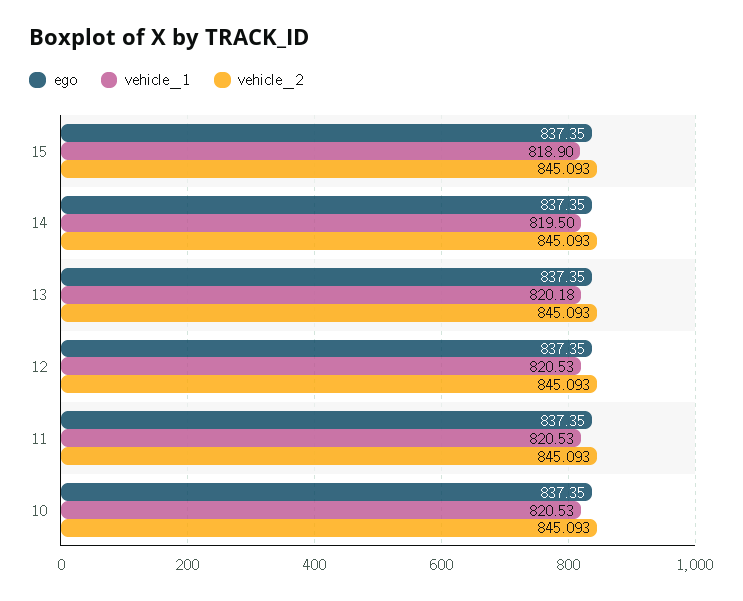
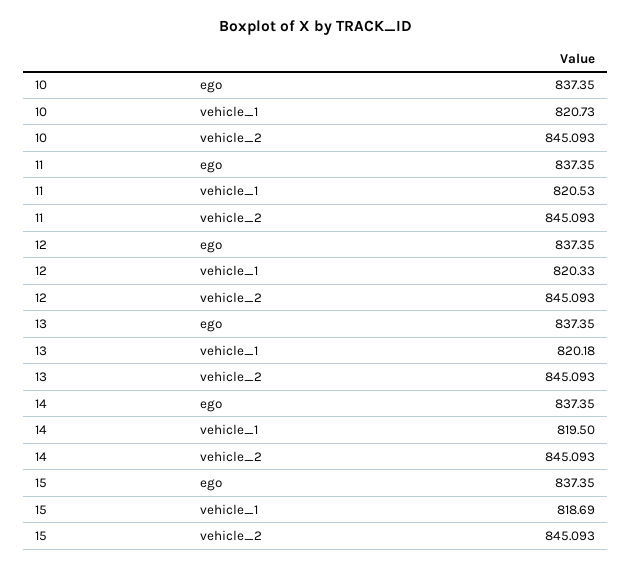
  {
    "ego": {
      "15": 837.35,
      "14": 837.35,
      "13": 837.35,
      "12": 837.35,
      "11": 837.35,
      "10": 837.35
    },
    "vehicle_1": {
-     "15": 818.9,
+     "15": 818.69,
      "14": 819.5,
      "13": 820.18,
-     "12": 820.53,
+     "12": 820.33,
      "11": 820.53,
-     "10": 820.53
+     "10": 820.73
    },
    "vehicle_2": {
      "15": 845.093,
      "14": 845.093,
      "13": 845.093,
      "12": 845.093,
      "11": 845.093,
      "10": 845.093
    }
  }

